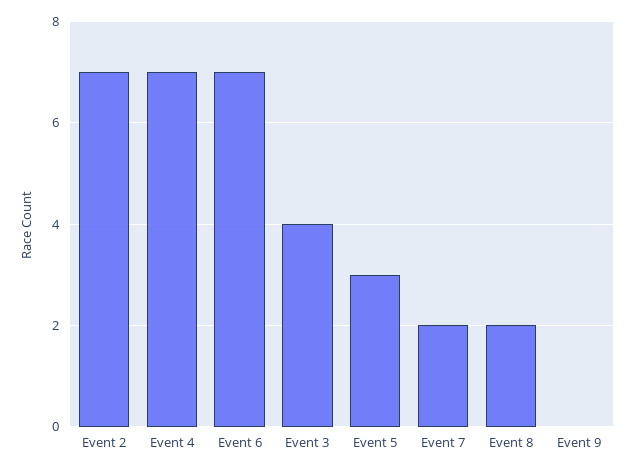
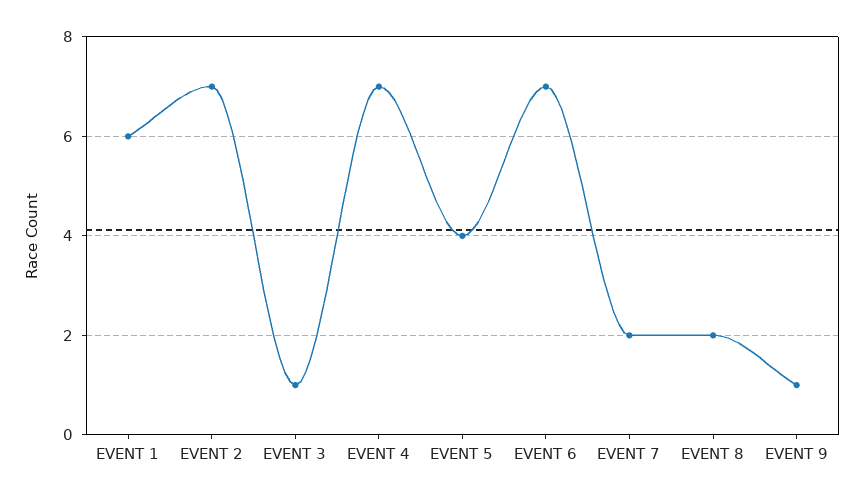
  {
    "Event 2": 7,
    "Event 4": 7,
    "Event 6": 7,
-   "Event 3": 4,
+   "Event 3": 1,
-   "Event 5": 3,
+   "Event 5": 4,
    "Event 7": 2,
    "Event 8": 2,
-   "Event 9": 0
+   "Event 9": 1,
+   "EVENT 1": 6
  }

